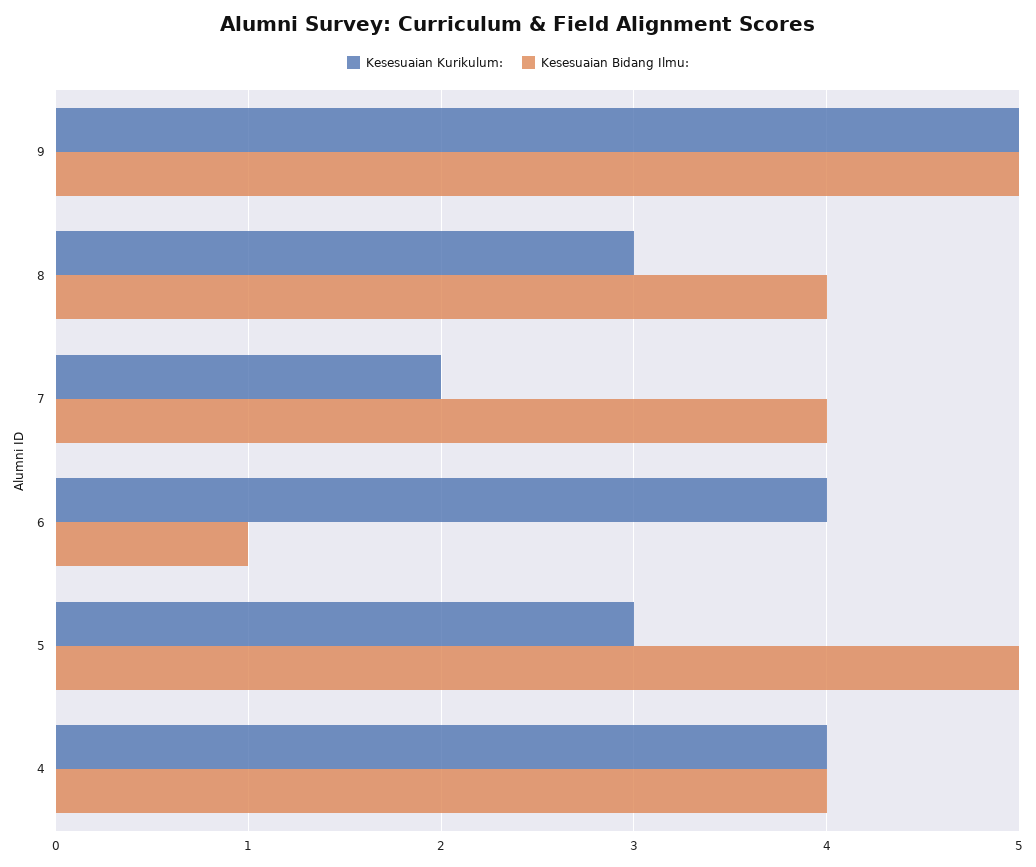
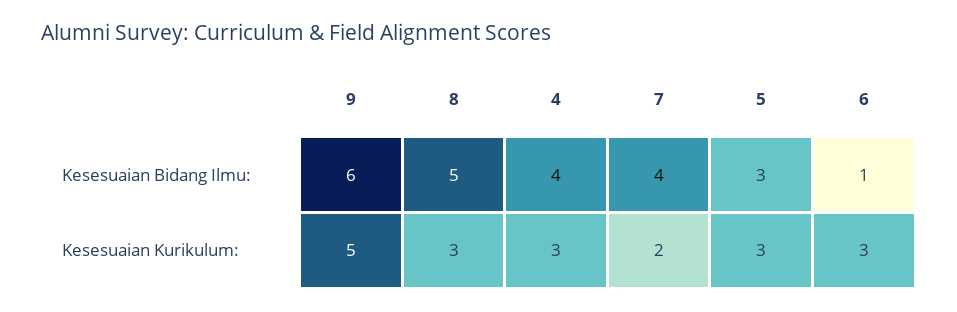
  {
    "Kesesuaian Kurikulum:": {
      "9": 5,
      "8": 3,
      "7": 2,
-     "6": 4,
+     "6": 3,
      "5": 3,
-     "4": 4
+     "4": 3
    },
    "Kesesuaian Bidang Ilmu:": {
-     "9": 5,
+     "9": 6,
-     "8": 4,
+     "8": 5,
      "7": 4,
      "6": 1,
-     "5": 5,
+     "5": 3,
      "4": 4
    }
  }

